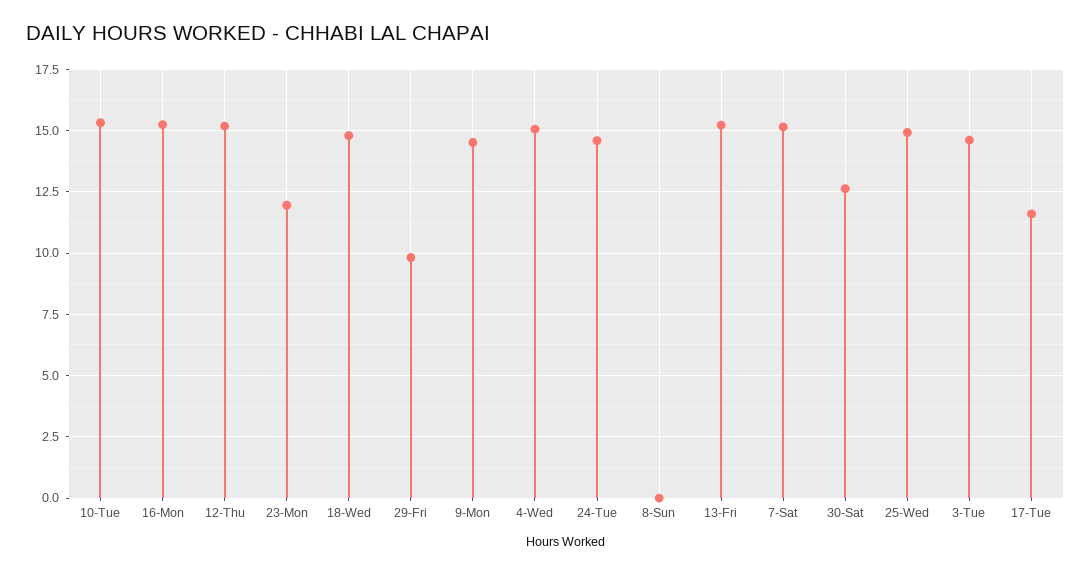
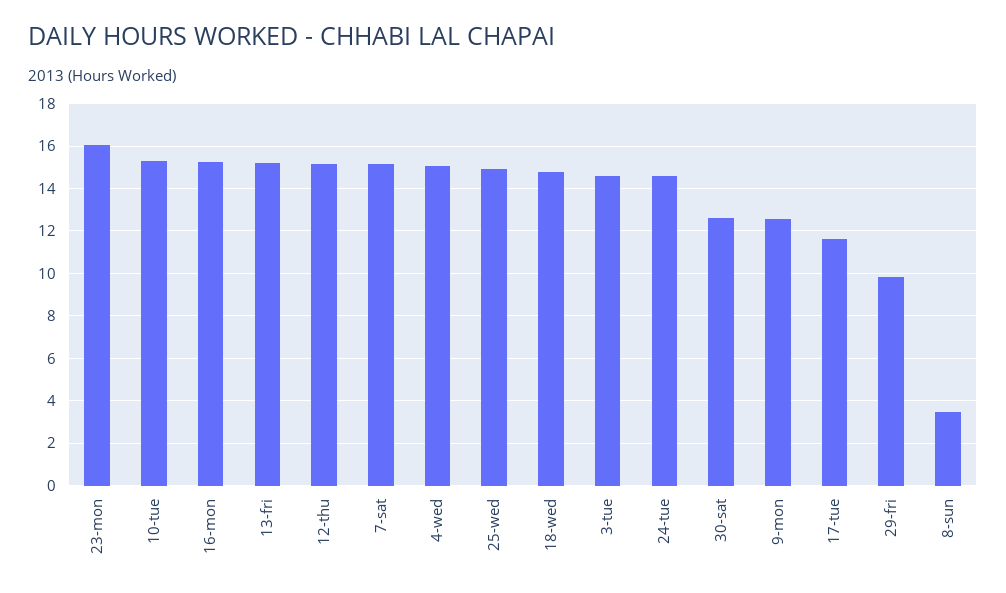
  {
    "10-Tue": 15.25,
    "16-Mon": 15.25,
    "12-Thu": 15.25,
-   "23-Mon": 12,
+   "23-Mon": 16,
    "18-Wed": 14.75,
    "29-Fri": 9.75,
-   "9-Mon": 14.5,
+   "9-Mon": 12.5,
    "4-Wed": 15,
    "24-Tue": 14.5,
-   "8-Sun": 0,
+   "8-Sun": 3.5,
    "13-Fri": 15.25,
    "7-Sat": 15.25,
    "30-Sat": 12.75,
    "25-Wed": 15,
    "3-Tue": 14.5,
    "17-Tue": 11.5
  }

